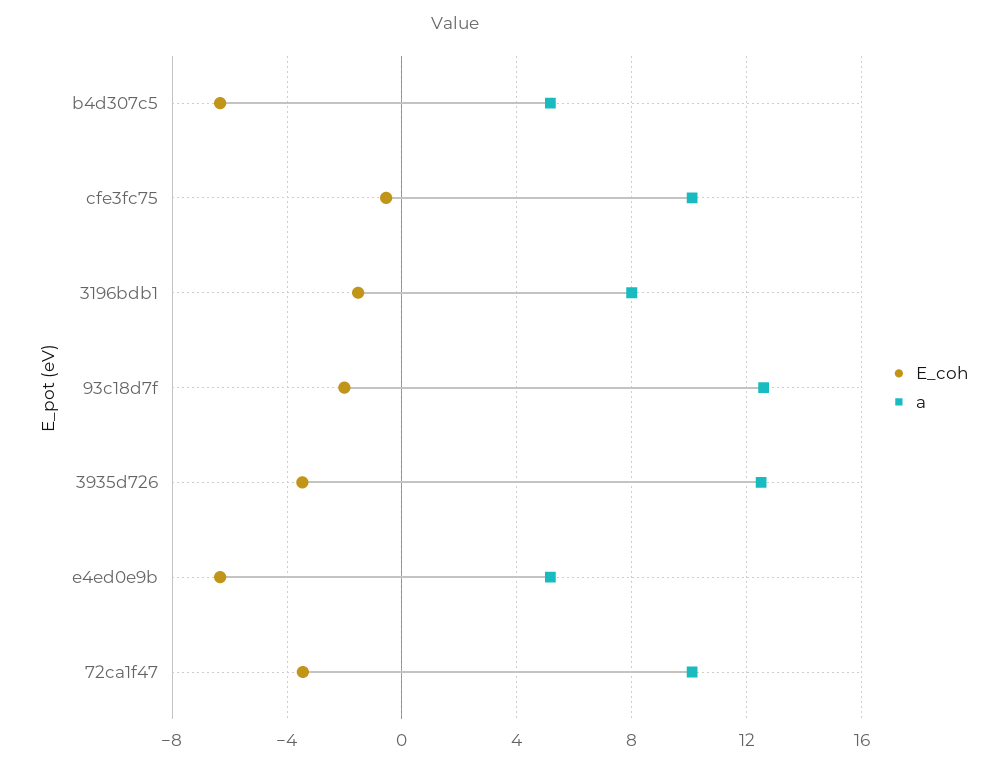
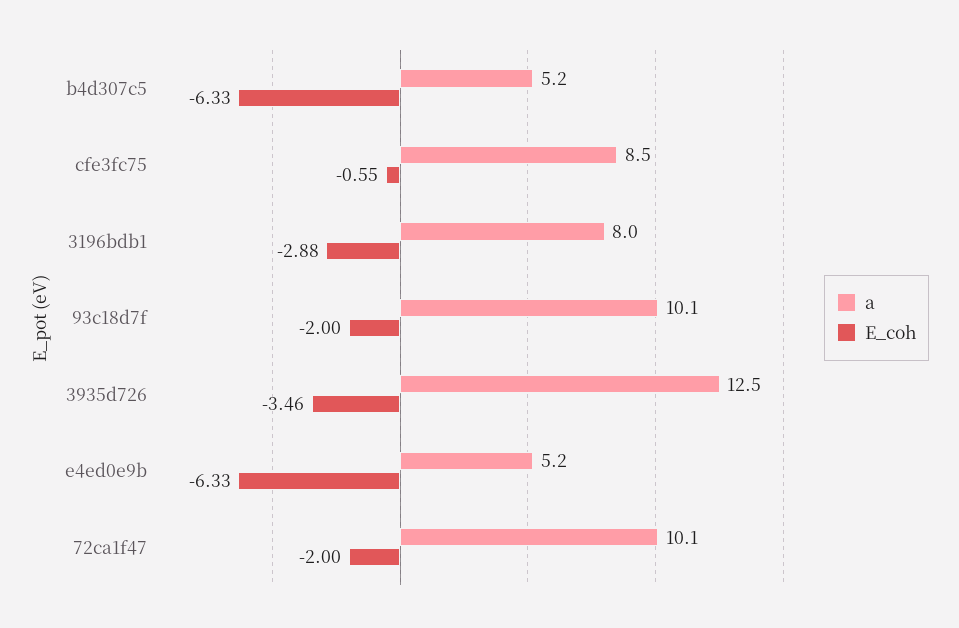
  {
    "E_coh": {
      "b4d307c5": -6.33,
      "cfe3fc75": -0.55,
-     "3196bdb1": -1.5,
+     "3196bdb1": -2.88,
      "93c18d7f": -2,
      "3935d726": -3.46,
      "e4ed0e9b": -6.33,
-     "72ca1f47": -3.5
+     "72ca1f47": -2
    },
    "a": {
      "b4d307c5": 5.2,
-     "cfe3fc75": 10,
+     "cfe3fc75": 8.5,
      "3196bdb1": 8,
-     "93c18d7f": 12.5,
+     "93c18d7f": 10.1,
      "3935d726": 12.5,
      "e4ed0e9b": 5.2,
      "72ca1f47": 10.1
    }
  }

